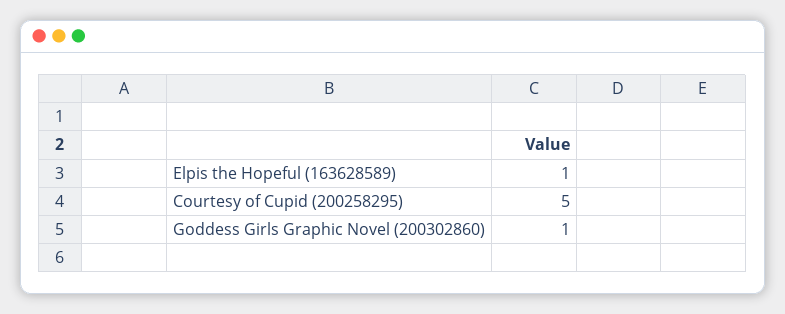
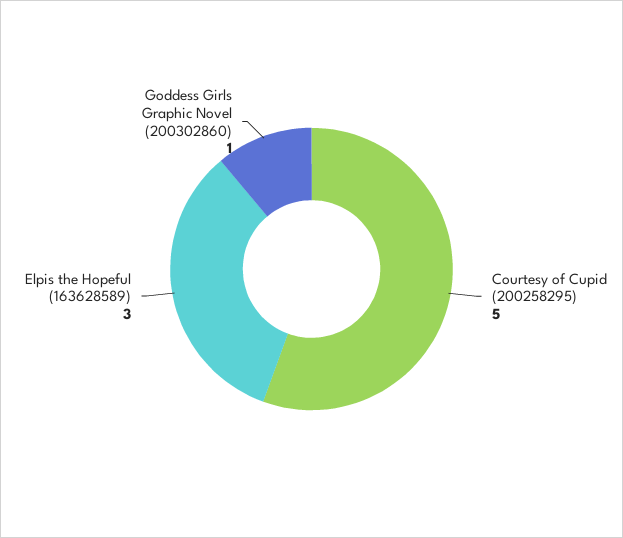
  {
-   "Elpis the Hopeful (163628589)": 1,
+   "Elpis the Hopeful (163628589)": 3,
    "Courtesy of Cupid (200258295)": 5,
    "Goddess Girls Graphic Novel (200302860)": 1
  }

